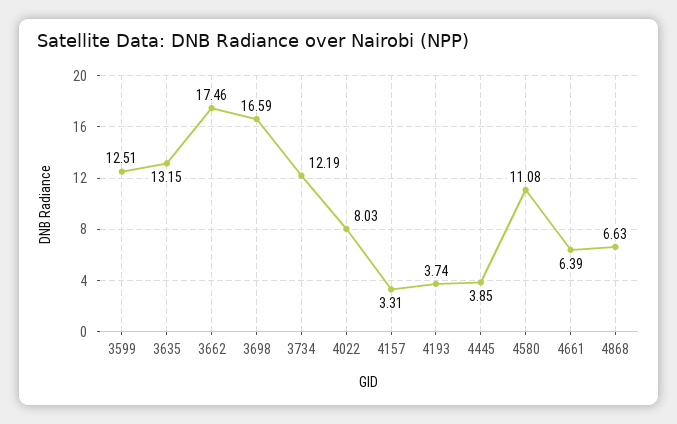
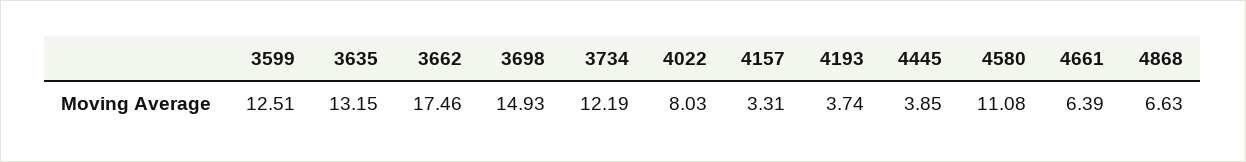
  {
    "3599": 12.51,
    "3635": 13.15,
    "3662": 17.46,
-   "3698": 16.59,
+   "3698": 14.93,
    "3734": 12.19,
    "4022": 8.03,
    "4157": 3.31,
    "4193": 3.74,
    "4445": 3.85,
    "4580": 11.08,
    "4661": 6.39,
    "4868": 6.63
  }

